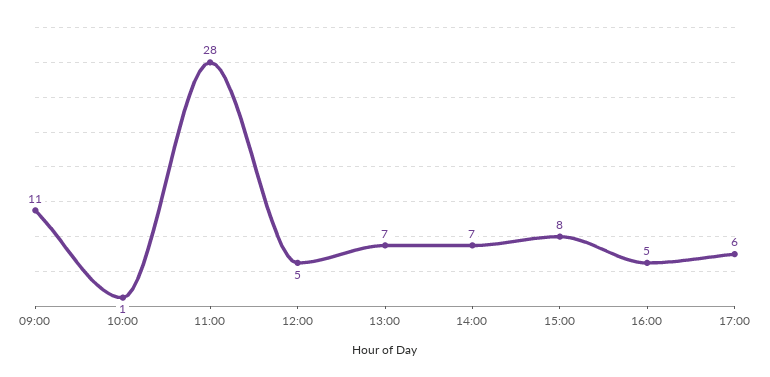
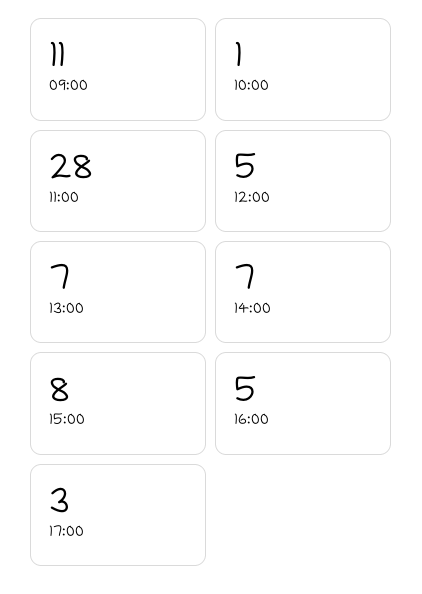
  {
    "09:00": 11,
    "10:00": 1,
    "11:00": 28,
    "12:00": 5,
    "13:00": 7,
    "14:00": 7,
    "15:00": 8,
    "16:00": 5,
-   "17:00": 6
+   "17:00": 3
  }

